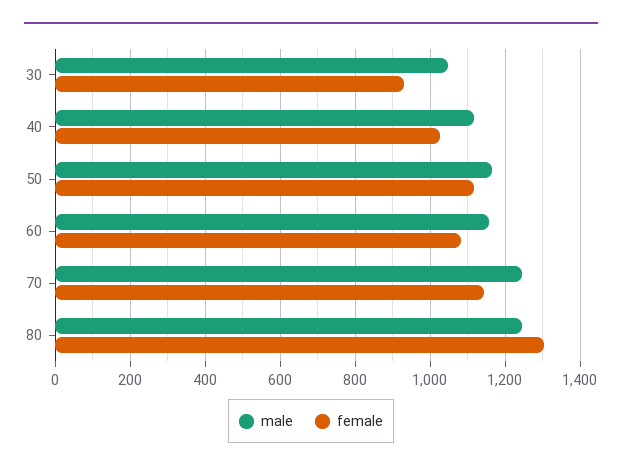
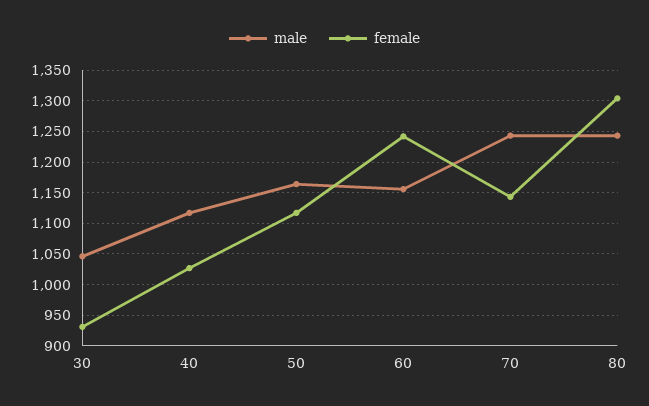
  {
    "male": {
      "30": 1050,
      "40": 1120,
      "50": 1160,
      "60": 1160,
      "70": 1240,
      "80": 1240
    },
    "female": {
      "30": 930,
      "40": 1030,
      "50": 1120,
-     "60": 1080,
+     "60": 1240,
      "70": 1140,
      "80": 1300
    }
  }

